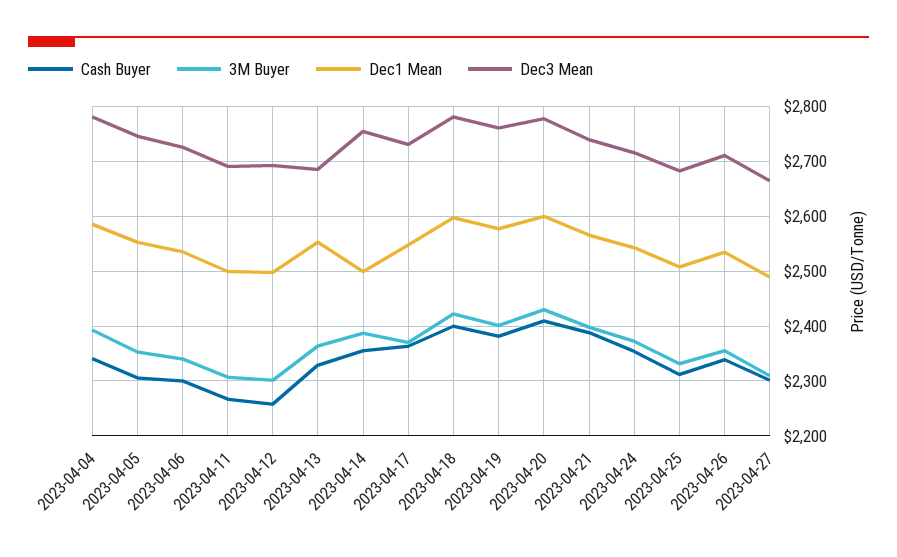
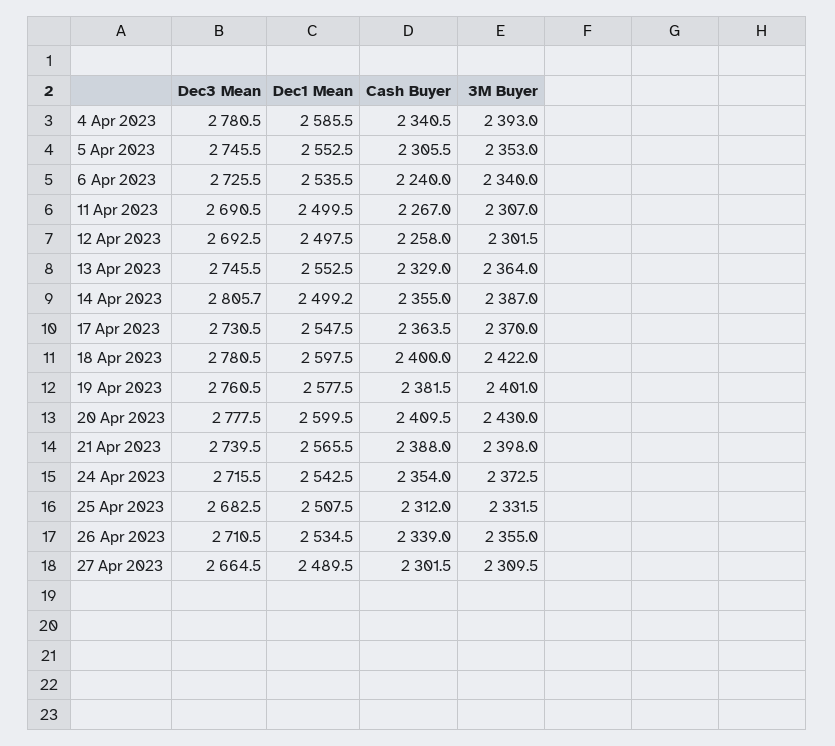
  {
    "Cash Buyer": {
      "2023-04-04": 2340.5,
      "2023-04-05": 2305.5,
-     "2023-04-06": 2300,
+     "2023-04-06": 2240,
      "2023-04-11": 2267,
      "2023-04-12": 2258,
      "2023-04-13": 2329,
      "2023-04-14": 2355,
      "2023-04-17": 2363.5,
      "2023-04-18": 2400,
      "2023-04-19": 2381.5,
      "2023-04-20": 2409.5,
      "2023-04-21": 2388,
      "2023-04-24": 2354,
      "2023-04-25": 2312,
      "2023-04-26": 2339,
      "2023-04-27": 2301.5
    },
    "3M Buyer": {
      "2023-04-04": 2393,
      "2023-04-05": 2353,
      "2023-04-06": 2340,
      "2023-04-11": 2307,
      "2023-04-12": 2301.5,
      "2023-04-13": 2364,
      "2023-04-14": 2387,
      "2023-04-17": 2370,
      "2023-04-18": 2422,
      "2023-04-19": 2401,
      "2023-04-20": 2430,
      "2023-04-21": 2398,
      "2023-04-24": 2372.5,
      "2023-04-25": 2331.5,
      "2023-04-26": 2355,
      "2023-04-27": 2309.5
    },
    "Dec1 Mean": {
      "2023-04-04": 2585.5,
      "2023-04-05": 2552.5,
      "2023-04-06": 2535.5,
      "2023-04-11": 2499.5,
      "2023-04-12": 2497.5,
      "2023-04-13": 2552.5,
      "2023-04-14": 2499.2,
      "2023-04-17": 2547.5,
      "2023-04-18": 2597.5,
      "2023-04-19": 2577.5,
      "2023-04-20": 2599.5,
      "2023-04-21": 2565.5,
      "2023-04-24": 2542.5,
      "2023-04-25": 2507.5,
      "2023-04-26": 2534.5,
      "2023-04-27": 2489.5
    },
    "Dec3 Mean": {
      "2023-04-04": 2780.5,
      "2023-04-05": 2745.5,
      "2023-04-06": 2725.5,
      "2023-04-11": 2690.5,
      "2023-04-12": 2692.5,
-     "2023-04-13": 2680,
+     "2023-04-13": 2745.5,
-     "2023-04-14": 2760,
+     "2023-04-14": 2805.7,
      "2023-04-17": 2730.5,
      "2023-04-18": 2780.5,
      "2023-04-19": 2760.5,
      "2023-04-20": 2777.5,
      "2023-04-21": 2739.5,
      "2023-04-24": 2715.5,
      "2023-04-25": 2682.5,
      "2023-04-26": 2710.5,
      "2023-04-27": 2664.5
    }
  }

